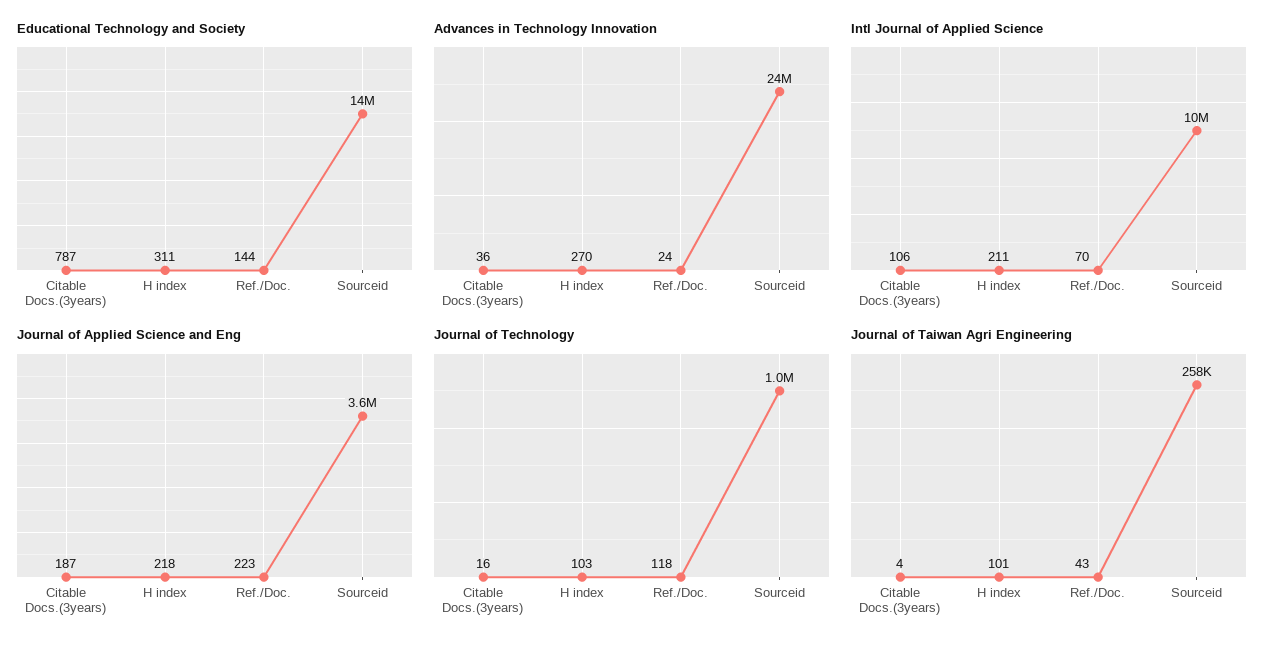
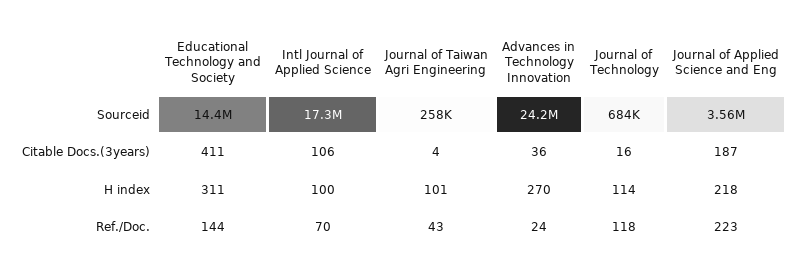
  {
    "Educational Technology and Society": {
-     "Citable Docs.(3years)": 787,
+     "Citable Docs.(3years)": 411,
      "H index": 311,
      "Ref./Doc.": 144,
      "Sourceid": 14400000
    },
    "Advances in Technology Innovation": {
      "Citable Docs.(3years)": 36,
      "H index": 270,
      "Ref./Doc.": 24,
      "Sourceid": 24200000
    },
    "Intl Journal of Applied Science": {
      "Citable Docs.(3years)": 106,
-     "H index": 211,
+     "H index": 100,
      "Ref./Doc.": 70,
-     "Sourceid": 10000000
+     "Sourceid": 17300000
    },
    "Journal of Applied Science and Eng": {
      "Citable Docs.(3years)": 187,
      "H index": 218,
      "Ref./Doc.": 223,
      "Sourceid": 3560000
    },
    "Journal of Technology": {
      "Citable Docs.(3years)": 16,
-     "H index": 103,
+     "H index": 114,
      "Ref./Doc.": 118,
-     "Sourceid": 1000000
+     "Sourceid": 684000
    },
    "Journal of Taiwan Agri Engineering": {
      "Citable Docs.(3years)": 4,
      "H index": 101,
      "Ref./Doc.": 43,
      "Sourceid": 258000
    }
  }

